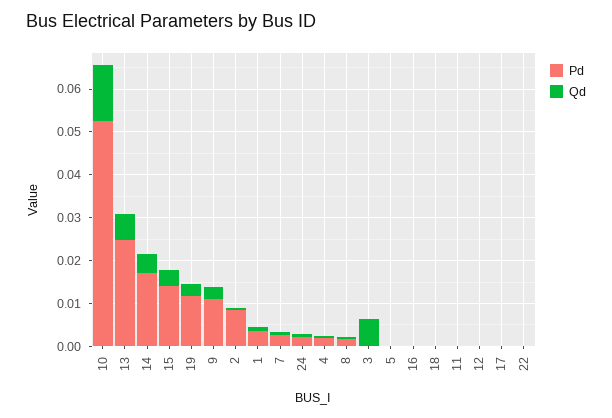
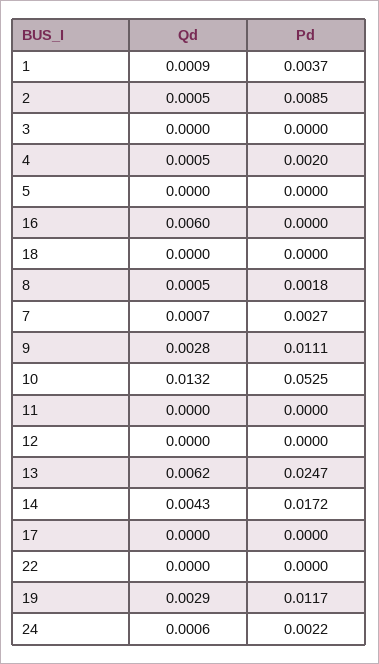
  {
    "Pd": {
      "10": 0.0525,
      "13": 0.0247,
      "14": 0.0172,
-     "15": 0.014,
      "19": 0.0117,
      "9": 0.0111,
      "2": 0.0085,
      "1": 0.0037,
      "7": 0.0027,
      "24": 0.0022,
      "4": 0.002,
      "8": 0.0018,
      "3": 0,
      "5": 0,
      "16": 0,
      "18": 0,
      "11": 0,
      "12": 0,
      "17": 0,
      "22": 0
    },
    "Qd": {
      "10": 0.0132,
      "13": 0.0062,
      "14": 0.0043,
-     "15": 0.004,
      "19": 0.0029,
      "9": 0.0028,
      "2": 0.0005,
      "1": 0.0009,
      "7": 0.0007,
      "24": 0.0006,
      "4": 0.0005,
      "8": 0.0005,
-     "3": 0.006,
+     "3": 0,
      "5": 0,
-     "16": 0,
+     "16": 0.006,
      "18": 0,
      "11": 0,
      "12": 0,
      "17": 0,
      "22": 0
    }
  }

